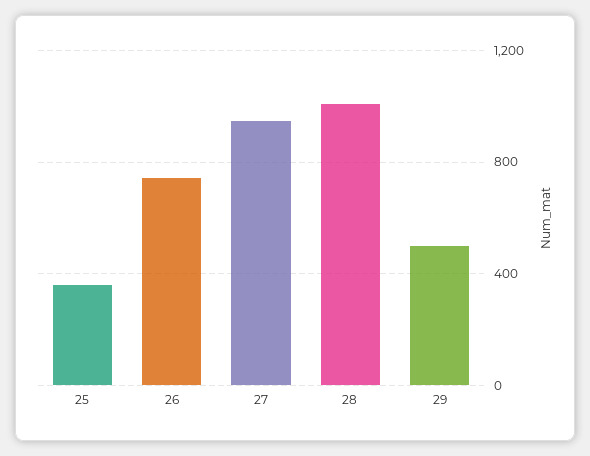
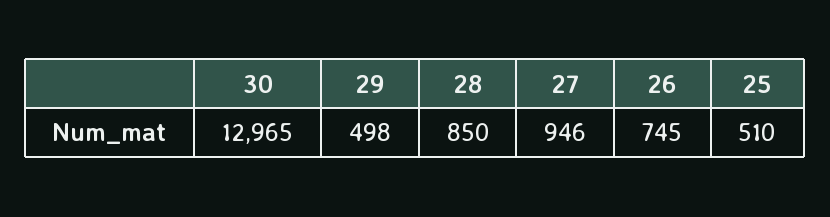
  {
-   "25": 350,
+   "25": 510,
    "26": 745,
    "27": 946,
-   "28": 1000,
+   "28": 850,
-   "29": 498
+   "29": 498,
+   "30": 12965
  }

